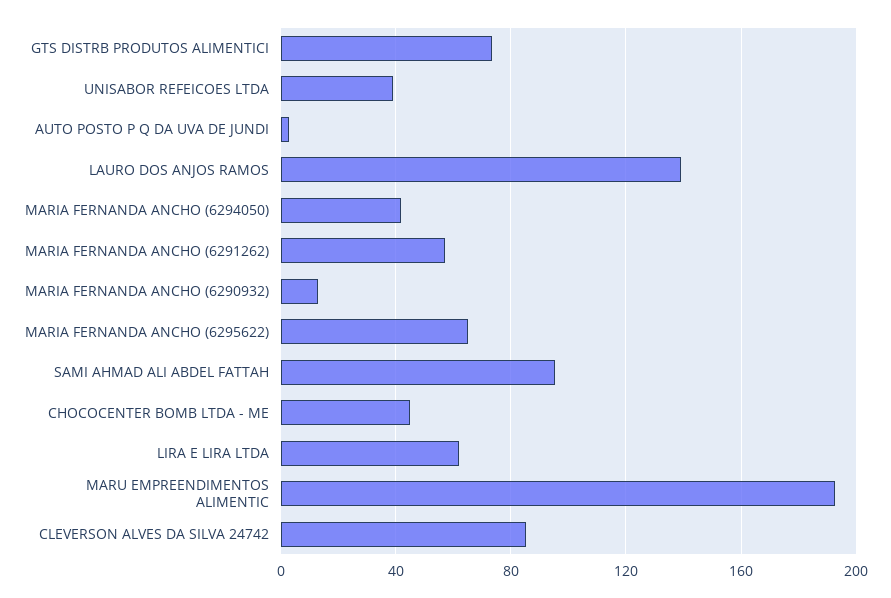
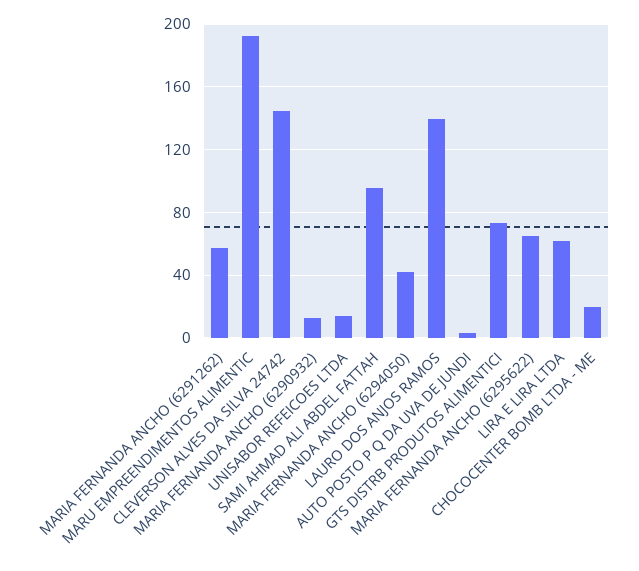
  {
    "GTS DISTRB PRODUTOS ALIMENTICI": 75,
-   "UNISABOR REFEICOES LTDA": 40,
+   "UNISABOR REFEICOES LTDA": 15,
    "AUTO POSTO P Q DA UVA DE JUNDI": 5,
    "LAURO DOS ANJOS RAMOS": 140,
    "MARIA FERNANDA ANCHO (6294050)": 40,
    "MARIA FERNANDA ANCHO (6291262)": 55,
    "MARIA FERNANDA ANCHO (6290932)": 15,
    "MARIA FERNANDA ANCHO (6295622)": 65,
    "SAMI AHMAD ALI ABDEL FATTAH": 95,
-   "CHOCOCENTER BOMB LTDA - ME": 45,
+   "CHOCOCENTER BOMB LTDA - ME": 20,
    "LIRA E LIRA LTDA": 60,
    "MARU EMPREENDIMENTOS ALIMENTIC": 195,
-   "CLEVERSON ALVES DA SILVA 24742": 85
+   "CLEVERSON ALVES DA SILVA 24742": 145
  }

